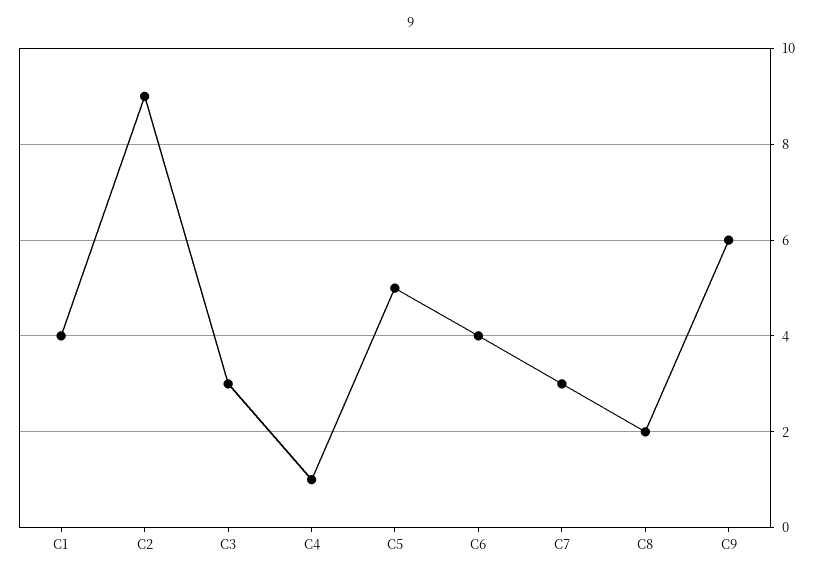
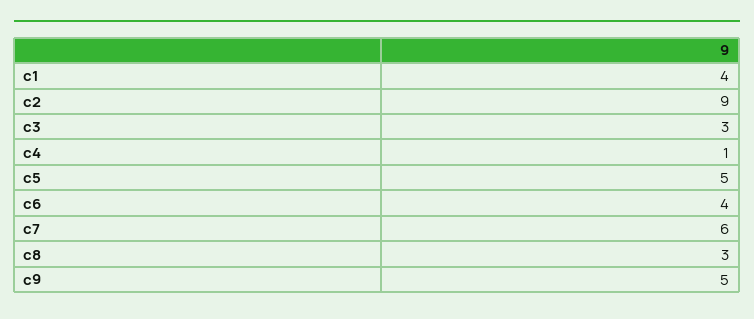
  {
    "C1": 4,
    "C2": 9,
    "C3": 3,
    "C4": 1,
    "C5": 5,
    "C6": 4,
-   "C7": 3,
+   "C7": 6,
-   "C8": 2,
+   "C8": 3,
-   "C9": 6
+   "C9": 5
  }

